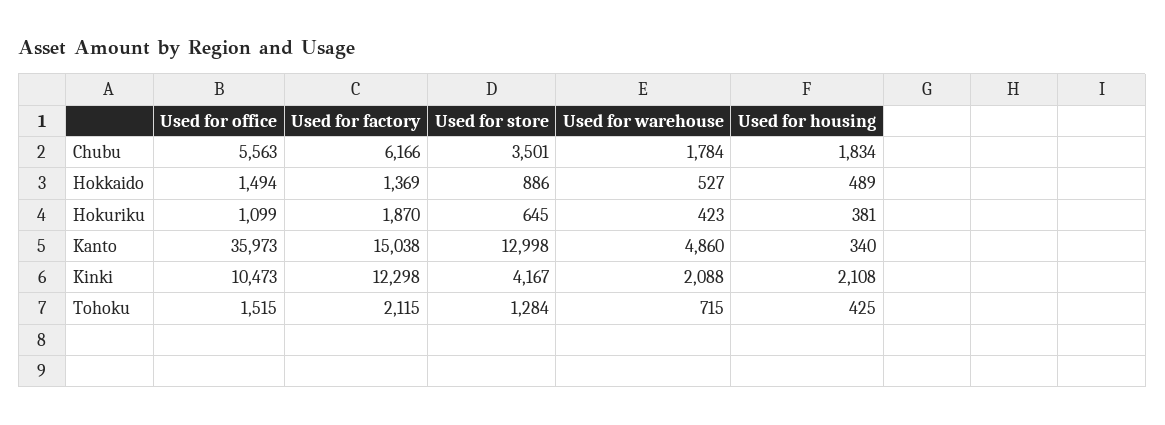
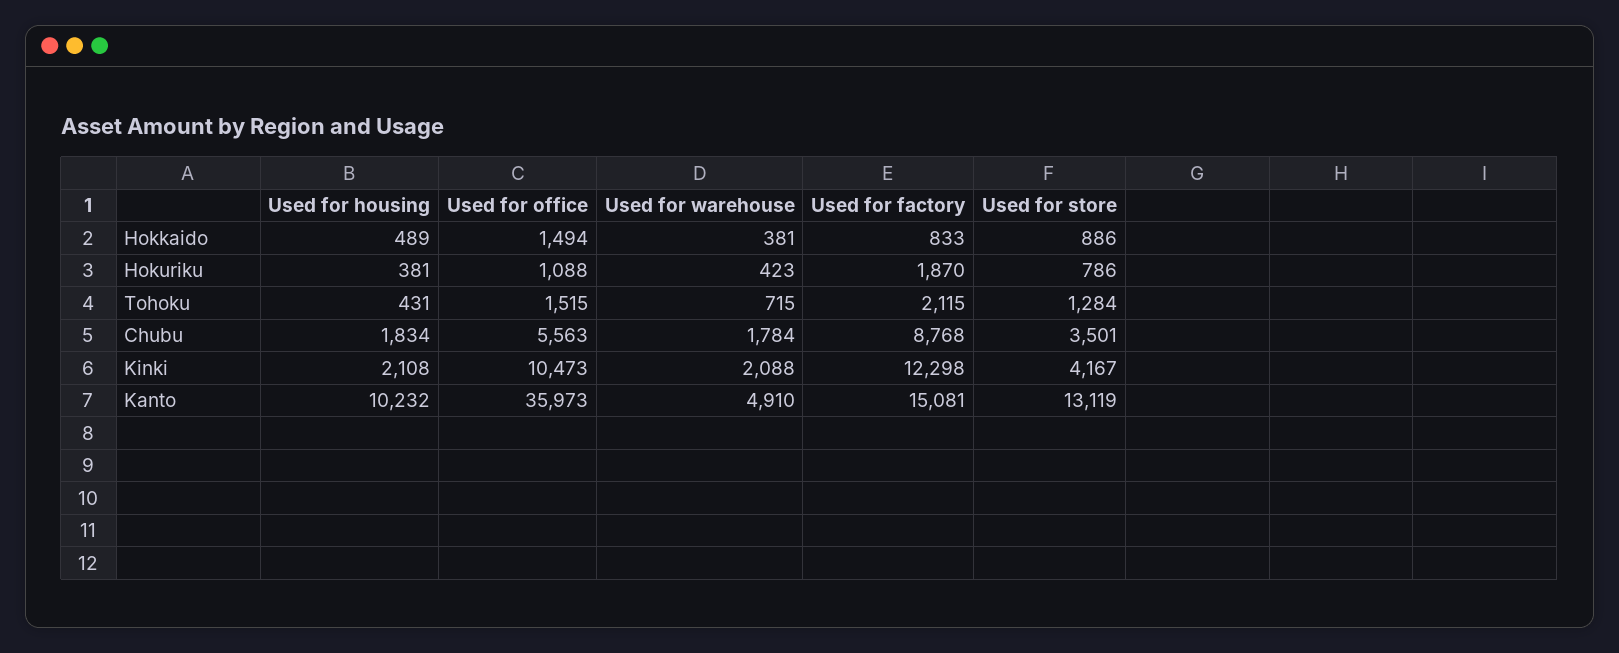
  {
    "Used for office": {
      "Chubu": 5563,
      "Hokkaido": 1494,
-     "Hokuriku": 1099,
+     "Hokuriku": 1088,
      "Kanto": 35973,
      "Kinki": 10473,
      "Tohoku": 1515
    },
    "Used for factory": {
-     "Chubu": 6166,
+     "Chubu": 8768,
-     "Hokkaido": 1369,
+     "Hokkaido": 833,
      "Hokuriku": 1870,
-     "Kanto": 15038,
+     "Kanto": 15081,
      "Kinki": 12298,
      "Tohoku": 2115
    },
    "Used for store": {
      "Chubu": 3501,
      "Hokkaido": 886,
-     "Hokuriku": 645,
+     "Hokuriku": 786,
-     "Kanto": 12998,
+     "Kanto": 13119,
      "Kinki": 4167,
      "Tohoku": 1284
    },
    "Used for warehouse": {
      "Chubu": 1784,
-     "Hokkaido": 527,
+     "Hokkaido": 381,
      "Hokuriku": 423,
-     "Kanto": 4860,
+     "Kanto": 4910,
      "Kinki": 2088,
      "Tohoku": 715
    },
    "Used for housing": {
      "Chubu": 1834,
      "Hokkaido": 489,
      "Hokuriku": 381,
-     "Kanto": 340,
+     "Kanto": 10232,
      "Kinki": 2108,
-     "Tohoku": 425
+     "Tohoku": 431
    }
  }

